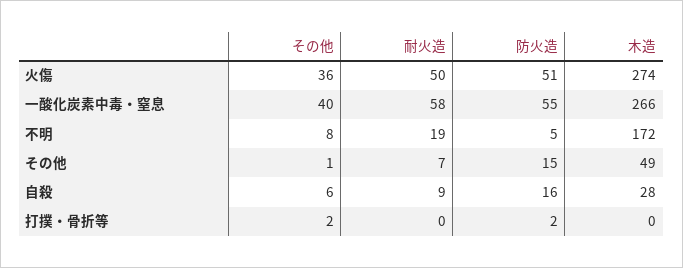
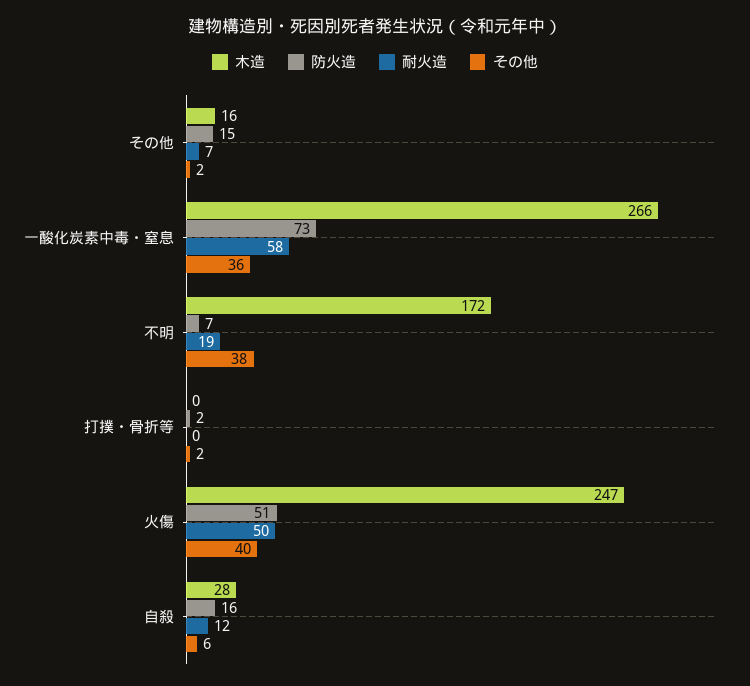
  {
    "その他": {
-     "火傷": 36,
+     "火傷": 40,
-     "一酸化炭素中毒・窒息": 40,
+     "一酸化炭素中毒・窒息": 36,
-     "不明": 8,
+     "不明": 38,
-     "その他": 1,
+     "その他": 2,
      "自殺": 6,
      "打撲・骨折等": 2
    },
    "耐火造": {
      "火傷": 50,
      "一酸化炭素中毒・窒息": 58,
      "不明": 19,
      "その他": 7,
-     "自殺": 9,
+     "自殺": 12,
      "打撲・骨折等": 0
    },
    "防火造": {
      "火傷": 51,
-     "一酸化炭素中毒・窒息": 55,
+     "一酸化炭素中毒・窒息": 73,
-     "不明": 5,
+     "不明": 7,
      "その他": 15,
      "自殺": 16,
      "打撲・骨折等": 2
    },
    "木造": {
-     "火傷": 274,
+     "火傷": 247,
      "一酸化炭素中毒・窒息": 266,
      "不明": 172,
-     "その他": 49,
+     "その他": 16,
      "自殺": 28,
      "打撲・骨折等": 0
    }
  }

